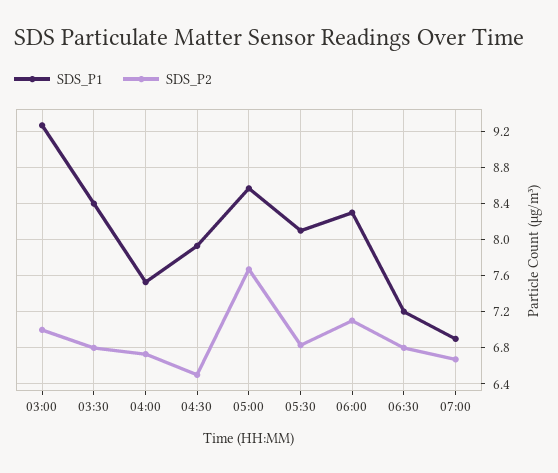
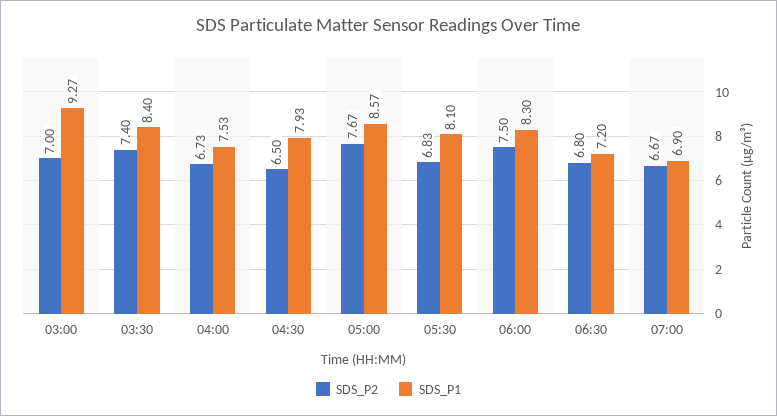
  {
    "SDS_P1": {
      "03:00": 9.27,
      "03:30": 8.4,
      "04:00": 7.53,
      "04:30": 7.93,
      "05:00": 8.57,
      "05:30": 8.1,
      "06:00": 8.3,
      "06:30": 7.2,
      "07:00": 6.9
    },
    "SDS_P2": {
      "03:00": 7,
-     "03:30": 6.8,
+     "03:30": 7.4,
      "04:00": 6.73,
      "04:30": 6.5,
      "05:00": 7.67,
      "05:30": 6.83,
-     "06:00": 7.1,
+     "06:00": 7.5,
      "06:30": 6.8,
      "07:00": 6.67
    }
  }

